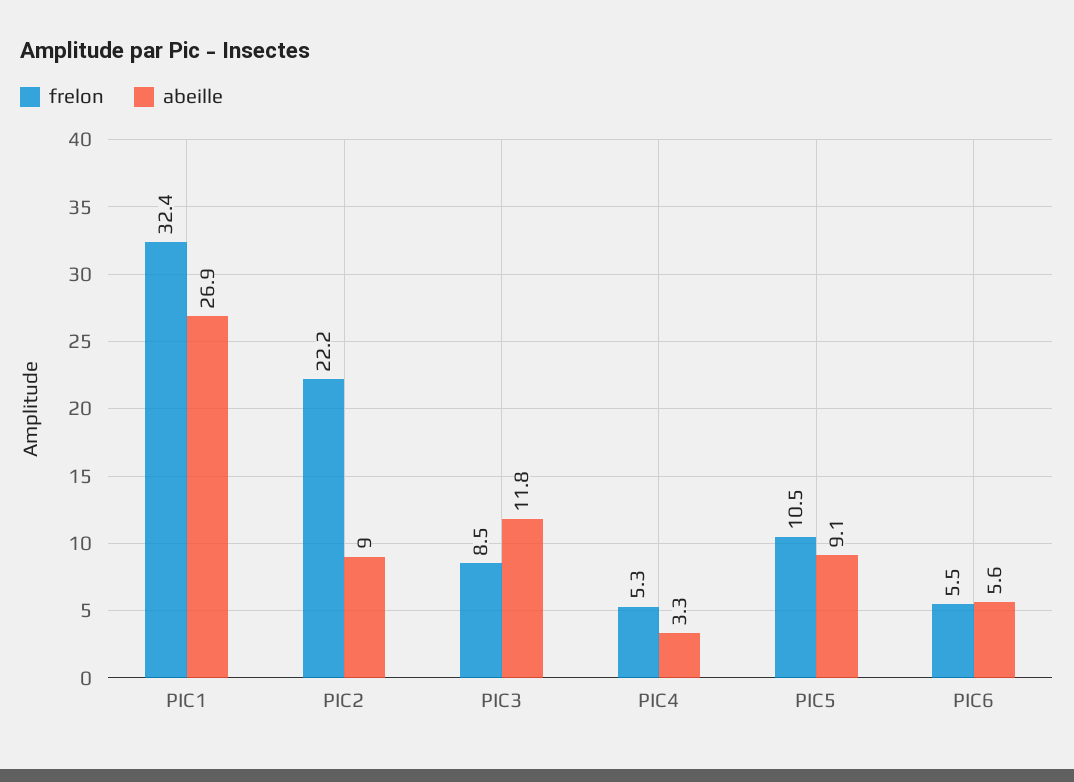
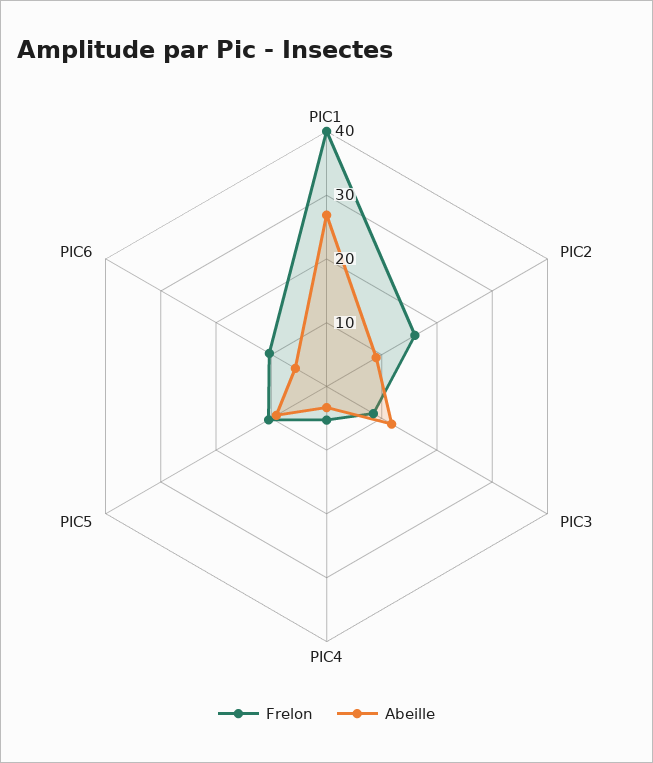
  {
    "frelon": {
-     "PIC1": 32.4,
+     "PIC1": 40,
-     "PIC2": 22.2,
+     "PIC2": 16,
      "PIC3": 8.5,
      "PIC4": 5.3,
      "PIC5": 10.5,
-     "PIC6": 5.5
+     "PIC6": 10
    },
    "abeille": {
      "PIC1": 26.9,
      "PIC2": 9,
      "PIC3": 11.8,
      "PIC4": 3.3,
      "PIC5": 9.1,
      "PIC6": 5.6
    }
  }

